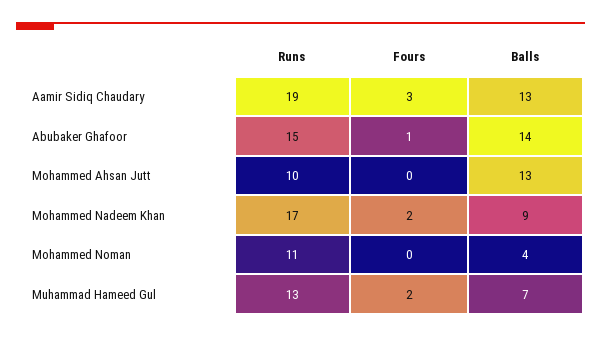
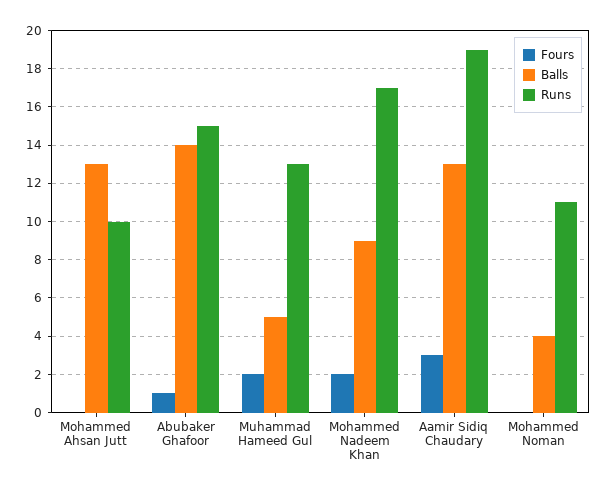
  {
    "Runs": {
      "Aamir Sidiq Chaudary": 19,
      "Abubaker Ghafoor": 15,
      "Mohammed Ahsan Jutt": 10,
      "Mohammed Nadeem Khan": 17,
      "Mohammed Noman": 11,
      "Muhammad Hameed Gul": 13
    },
    "Fours": {
      "Aamir Sidiq Chaudary": 3,
      "Abubaker Ghafoor": 1,
      "Mohammed Ahsan Jutt": 0,
      "Mohammed Nadeem Khan": 2,
      "Mohammed Noman": 0,
      "Muhammad Hameed Gul": 2
    },
    "Balls": {
      "Aamir Sidiq Chaudary": 13,
      "Abubaker Ghafoor": 14,
      "Mohammed Ahsan Jutt": 13,
      "Mohammed Nadeem Khan": 9,
      "Mohammed Noman": 4,
-     "Muhammad Hameed Gul": 7
+     "Muhammad Hameed Gul": 5
    }
  }

